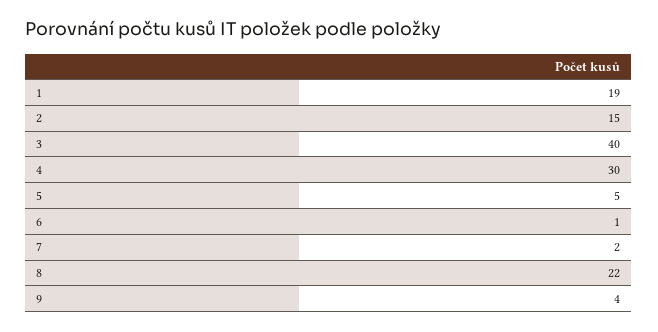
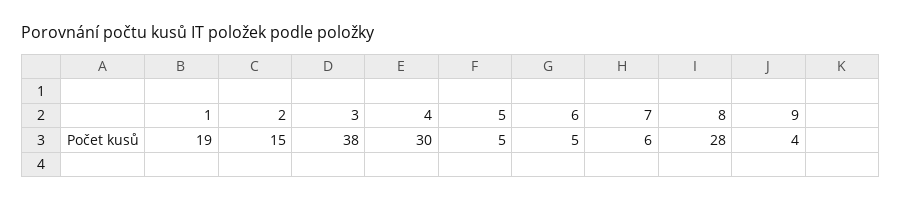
  {
    "1": 19,
    "2": 15,
-   "3": 40,
+   "3": 38,
    "4": 30,
    "5": 5,
-   "6": 1,
+   "6": 5,
-   "7": 2,
+   "7": 6,
-   "8": 22,
+   "8": 28,
    "9": 4
  }

